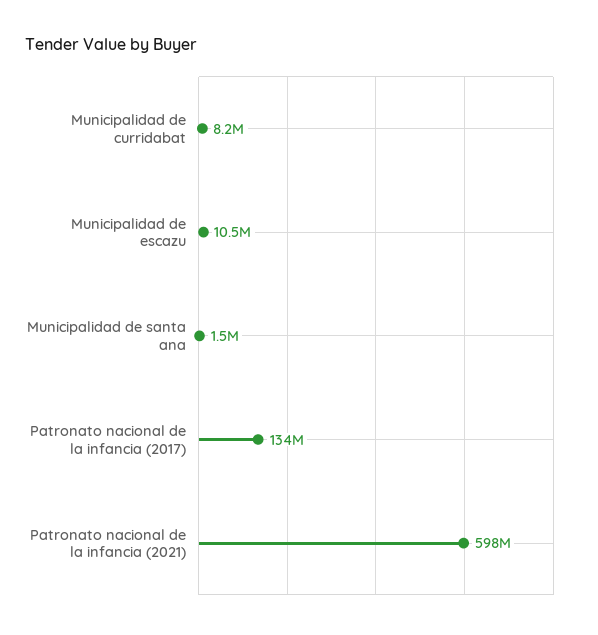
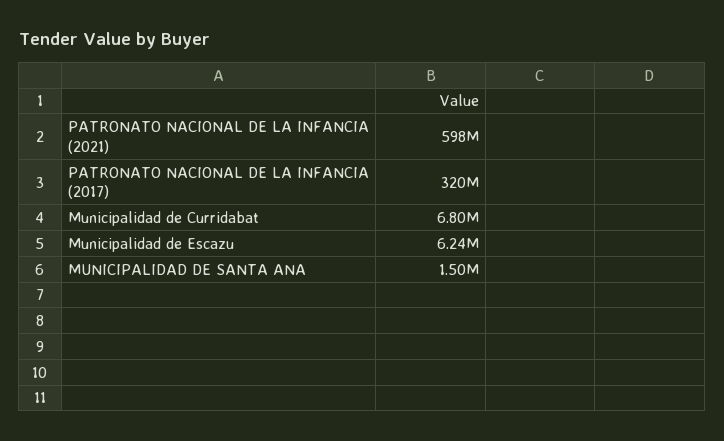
  {
-   "Municipalidad de curridabat": 8200000,
+   "Municipalidad de curridabat": 6800000,
-   "Municipalidad de escazu": 10500000,
+   "Municipalidad de escazu": 6240000,
    "Municipalidad de santa ana": 1500000,
-   "Patronato nacional de la infancia (2017)": 134000000,
+   "Patronato nacional de la infancia (2017)": 320000000,
    "Patronato nacional de la infancia (2021)": 598000000
  }

